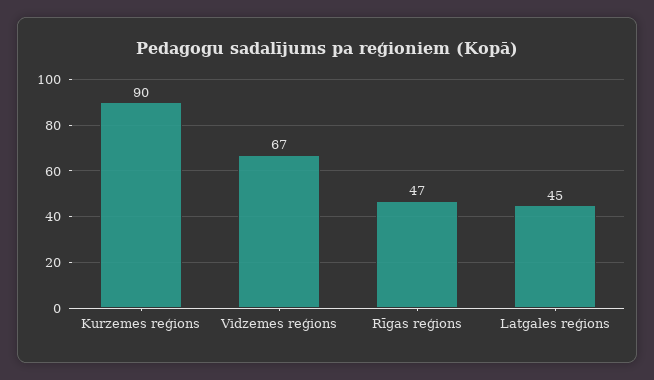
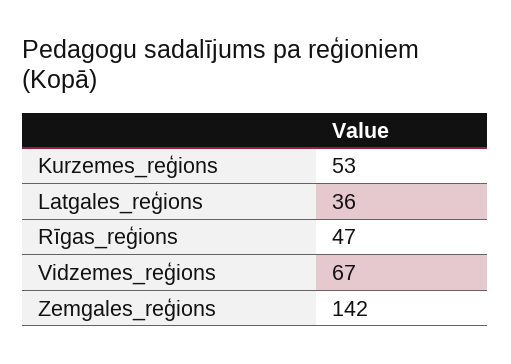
  {
-   "Kurzemes reģions": 90,
+   "Kurzemes reģions": 53,
    "Vidzemes reģions": 67,
    "Rīgas reģions": 47,
-   "Latgales reģions": 45
+   "Latgales reģions": 36,
+   "Zemgales_reģions": 142
  }

